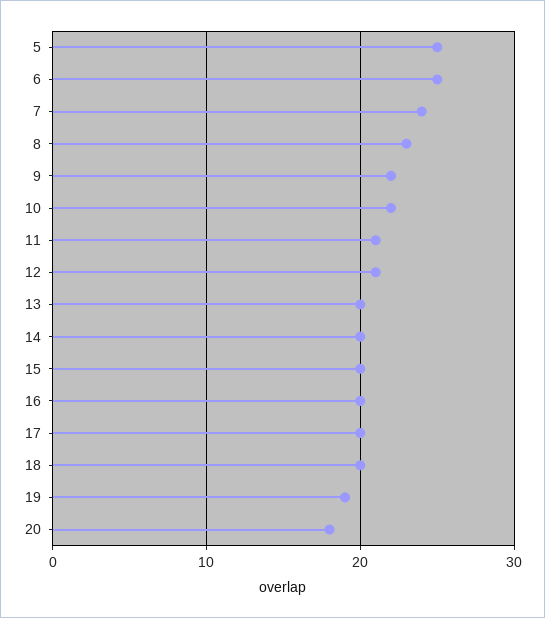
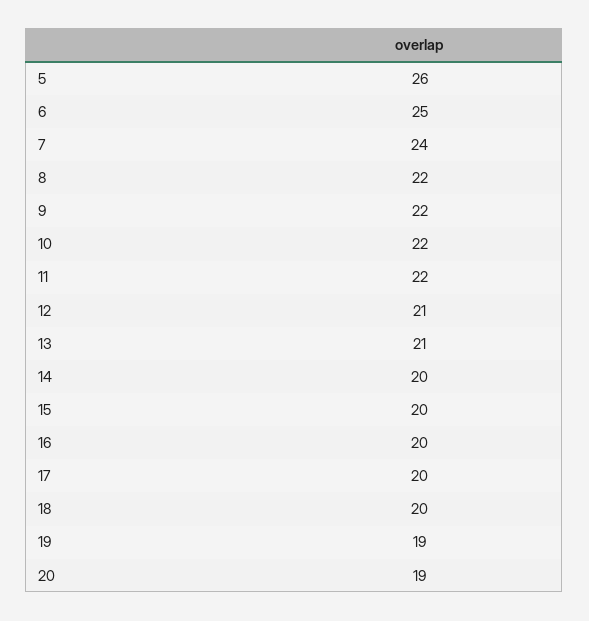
  {
-   "5": 25,
+   "5": 26,
    "6": 25,
    "7": 24,
-   "8": 23,
+   "8": 22,
    "9": 22,
    "10": 22,
-   "11": 21,
+   "11": 22,
    "12": 21,
-   "13": 20,
+   "13": 21,
    "14": 20,
    "15": 20,
    "16": 20,
    "17": 20,
    "18": 20,
    "19": 19,
-   "20": 18
+   "20": 19
  }

